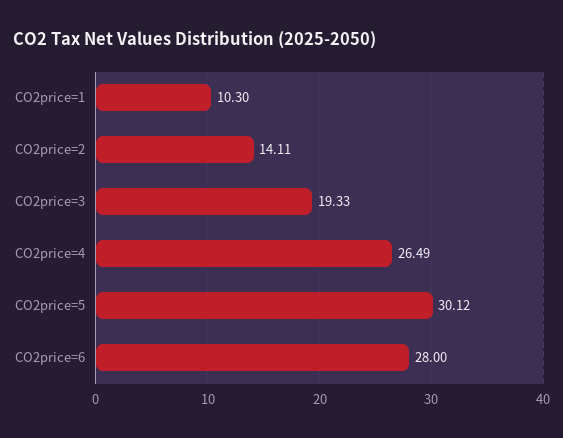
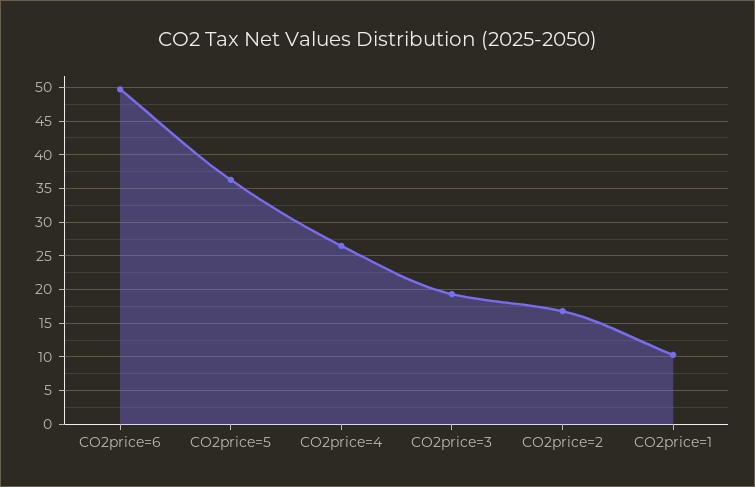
  {
    "CO2price=1": 10.3,
-   "CO2price=2": 14.11,
+   "CO2price=2": 17,
    "CO2price=3": 19.33,
    "CO2price=4": 26.49,
-   "CO2price=5": 30.12,
+   "CO2price=5": 36,
-   "CO2price=6": 28
+   "CO2price=6": 50
  }

